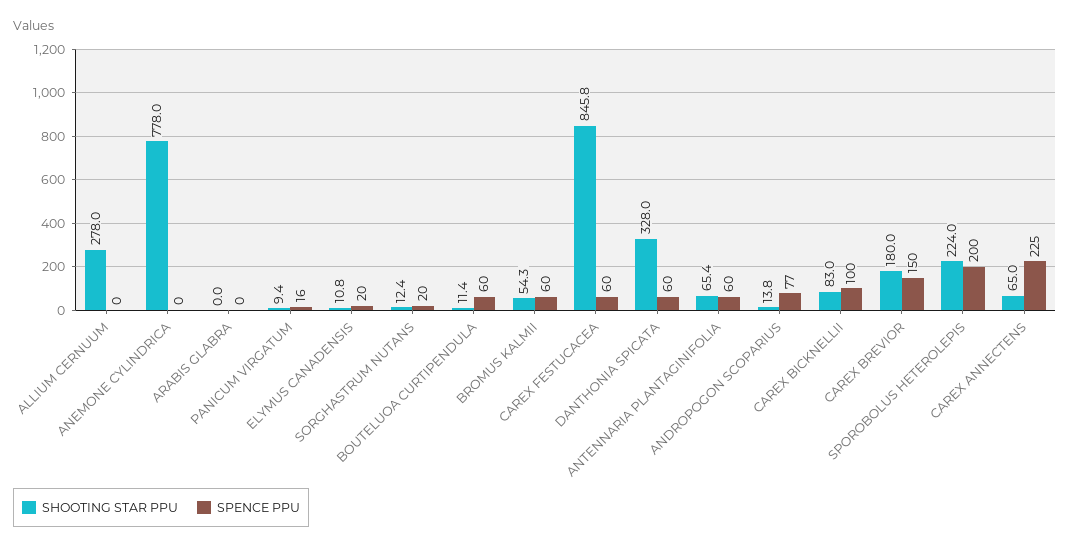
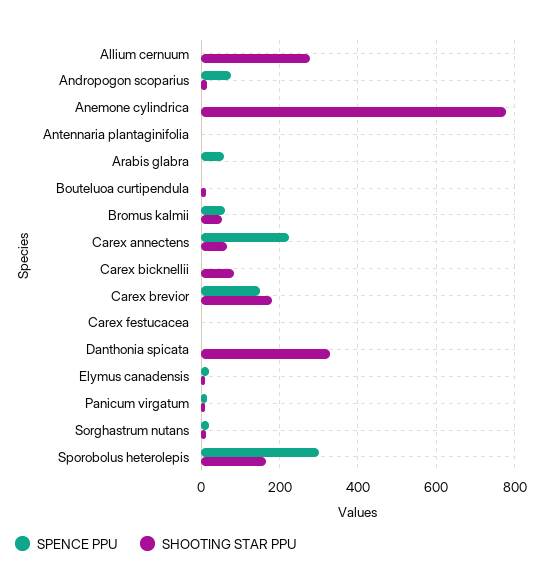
  {
    "SHOOTING STAR PPU": {
      "ALLIUM CERNUUM": 278,
      "ANEMONE CYLINDRICA": 778,
      "ARABIS GLABRA": 0,
      "PANICUM VIRGATUM": 9.4,
      "ELYMUS CANADENSIS": 10.8,
      "SORGHASTRUM NUTANS": 12.4,
      "BOUTELUOA CURTIPENDULA": 11.4,
      "BROMUS KALMII": 54.3,
-     "CAREX FESTUCACEA": 845.8,
+     "CAREX FESTUCACEA": 0,
      "DANTHONIA SPICATA": 328,
-     "ANTENNARIA PLANTAGINIFOLIA": 65.4,
+     "ANTENNARIA PLANTAGINIFOLIA": 0,
      "ANDROPOGON SCOPARIUS": 13.8,
      "CAREX BICKNELLII": 83,
      "CAREX BREVIOR": 180,
-     "SPOROBOLUS HETEROLEPIS": 224,
+     "SPOROBOLUS HETEROLEPIS": 160,
      "CAREX ANNECTENS": 65
    },
    "SPENCE PPU": {
      "ALLIUM CERNUUM": 0,
      "ANEMONE CYLINDRICA": 0,
-     "ARABIS GLABRA": 0,
+     "ARABIS GLABRA": 60,
      "PANICUM VIRGATUM": 16,
      "ELYMUS CANADENSIS": 20,
      "SORGHASTRUM NUTANS": 20,
-     "BOUTELUOA CURTIPENDULA": 60,
+     "BOUTELUOA CURTIPENDULA": 0,
      "BROMUS KALMII": 60,
-     "CAREX FESTUCACEA": 60,
+     "CAREX FESTUCACEA": 0,
-     "DANTHONIA SPICATA": 60,
+     "DANTHONIA SPICATA": 0,
-     "ANTENNARIA PLANTAGINIFOLIA": 60,
+     "ANTENNARIA PLANTAGINIFOLIA": 0,
      "ANDROPOGON SCOPARIUS": 77,
-     "CAREX BICKNELLII": 100,
+     "CAREX BICKNELLII": 0,
      "CAREX BREVIOR": 150,
-     "SPOROBOLUS HETEROLEPIS": 200,
+     "SPOROBOLUS HETEROLEPIS": 300,
      "CAREX ANNECTENS": 225
    }
  }

